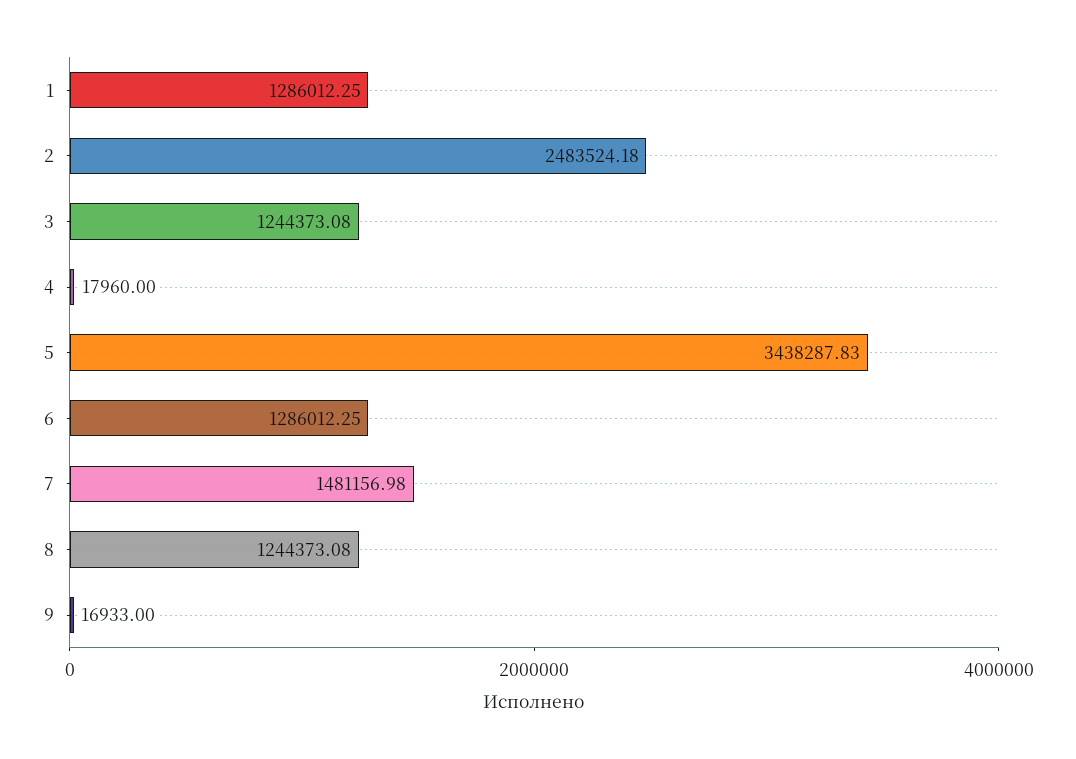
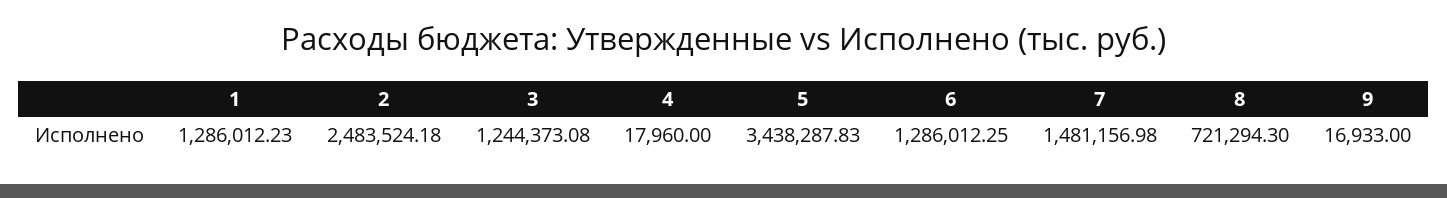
  {
-   "1": 1286012.25,
+   "1": 1286012.23,
    "2": 2483524.18,
    "3": 1244373.08,
    "4": 17960,
    "5": 3438287.83,
    "6": 1286012.25,
    "7": 1481156.98,
-   "8": 1244373.08,
+   "8": 721294.3,
    "9": 16933
  }

